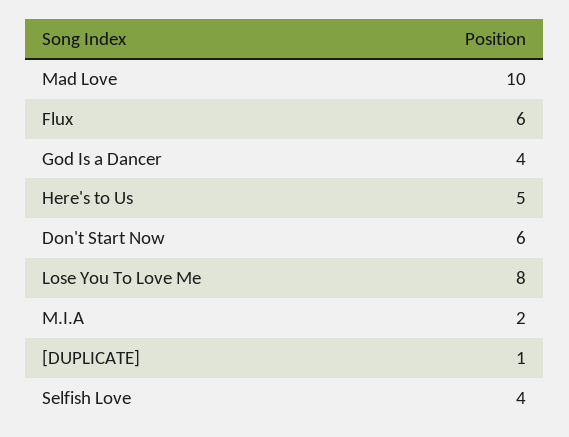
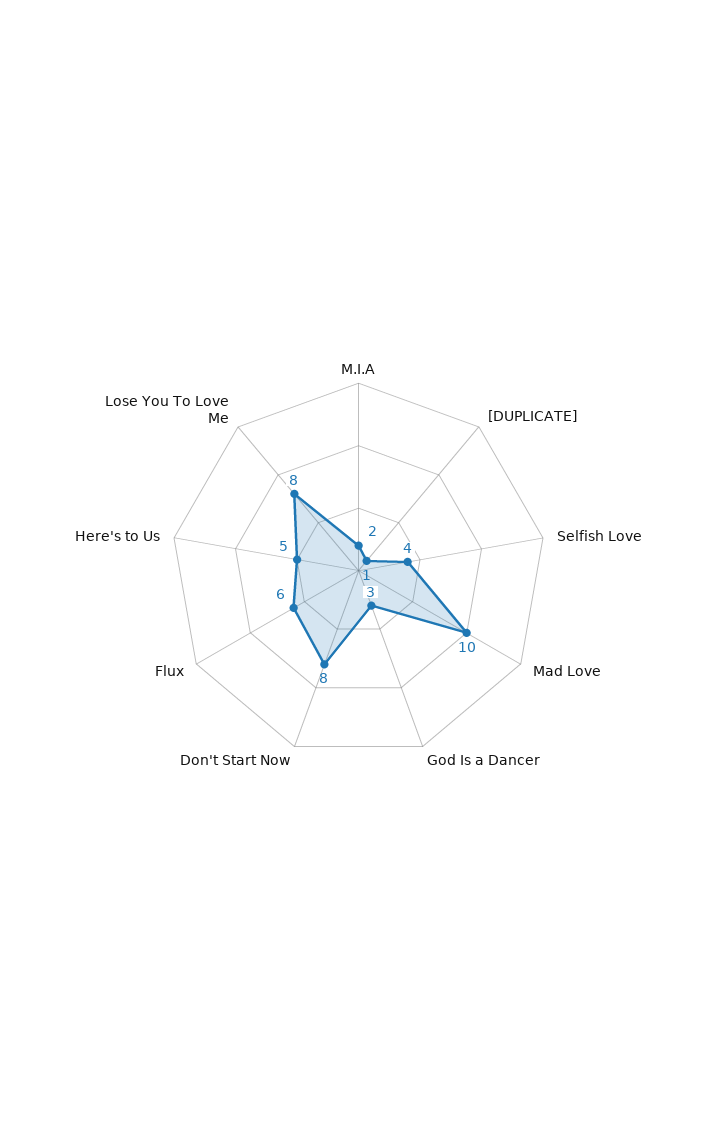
  {
    "Mad Love": 10,
    "Flux": 6,
-   "God Is a Dancer": 4,
+   "God Is a Dancer": 3,
    "Here's to Us": 5,
-   "Don't Start Now": 6,
+   "Don't Start Now": 8,
    "Lose You To Love Me": 8,
    "M.I.A": 2,
    "[DUPLICATE]": 1,
    "Selfish Love": 4
  }

